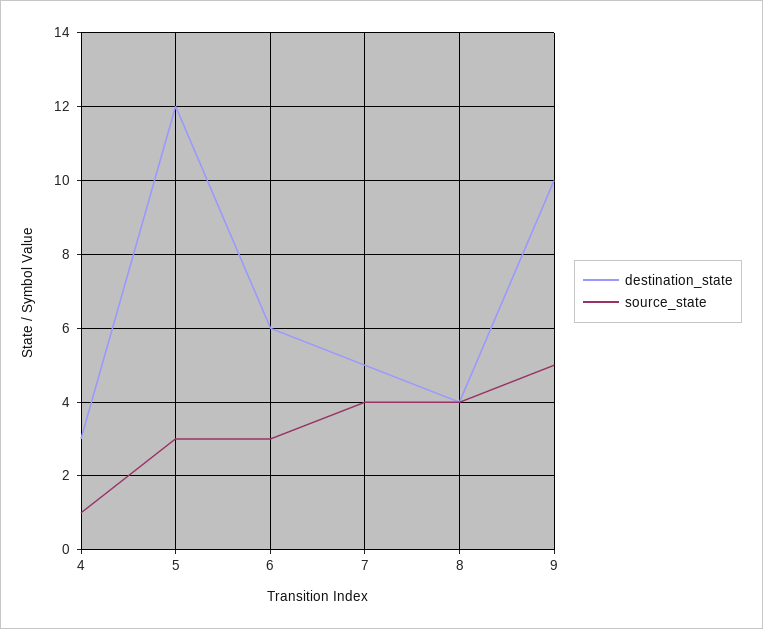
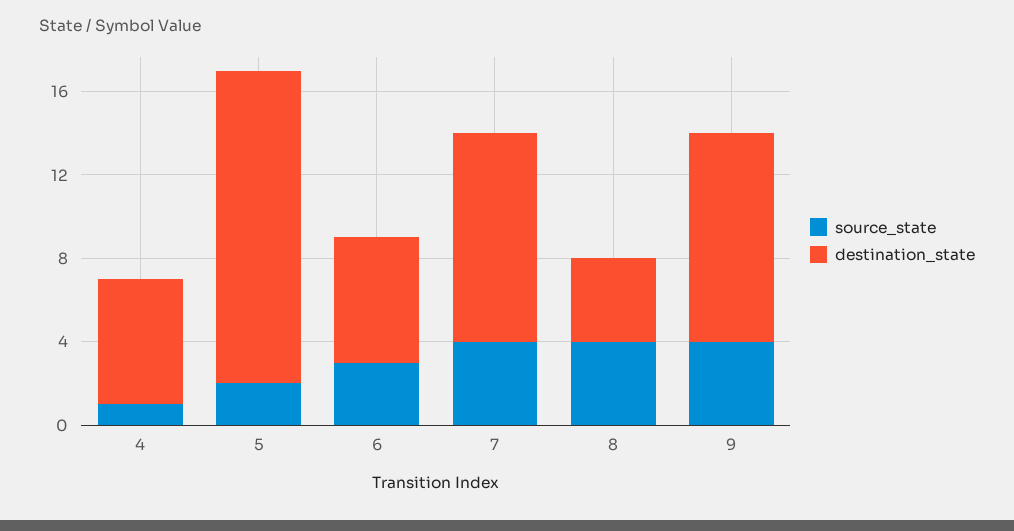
  {
    "destination_state": {
-     "4": 3,
+     "4": 6,
-     "5": 12,
+     "5": 15,
      "6": 6,
-     "7": 5,
+     "7": 10,
      "8": 4,
      "9": 10
    },
    "source_state": {
      "4": 1,
-     "5": 3,
+     "5": 2,
      "6": 3,
      "7": 4,
      "8": 4,
-     "9": 5
+     "9": 4
    }
  }

